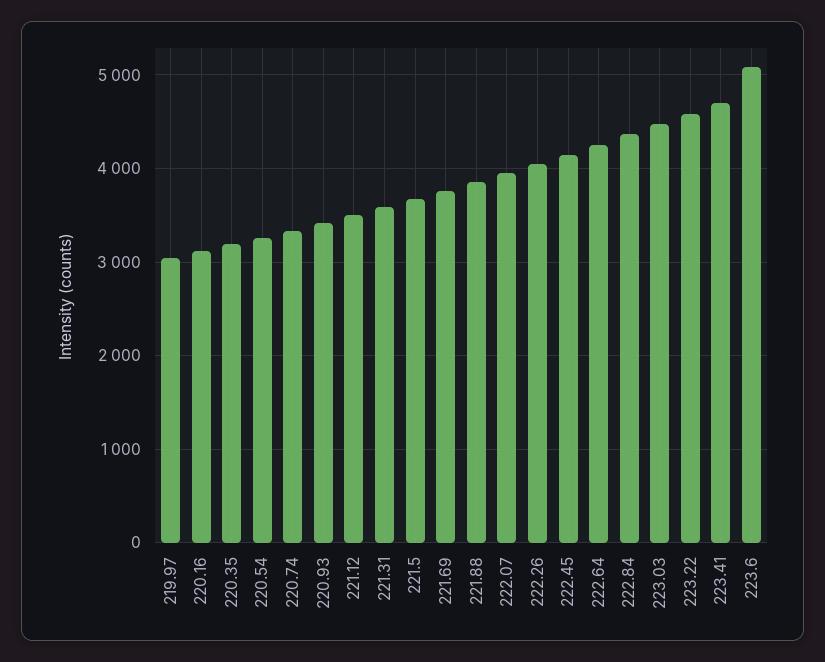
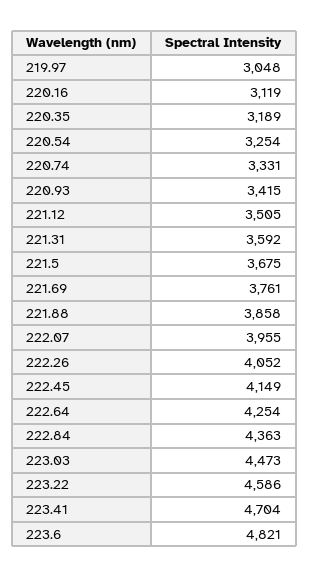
  {
    "219.97": 3048,
    "220.16": 3119,
    "220.35": 3189,
    "220.54": 3254,
    "220.74": 3331,
    "220.93": 3415,
    "221.12": 3505,
    "221.31": 3592,
    "221.5": 3675,
    "221.69": 3761,
    "221.88": 3858,
    "222.07": 3955,
    "222.26": 4052,
    "222.45": 4149,
    "222.64": 4254,
    "222.84": 4363,
    "223.03": 4473,
    "223.22": 4586,
    "223.41": 4704,
-   "223.6": 5100
+   "223.6": 4821
  }

